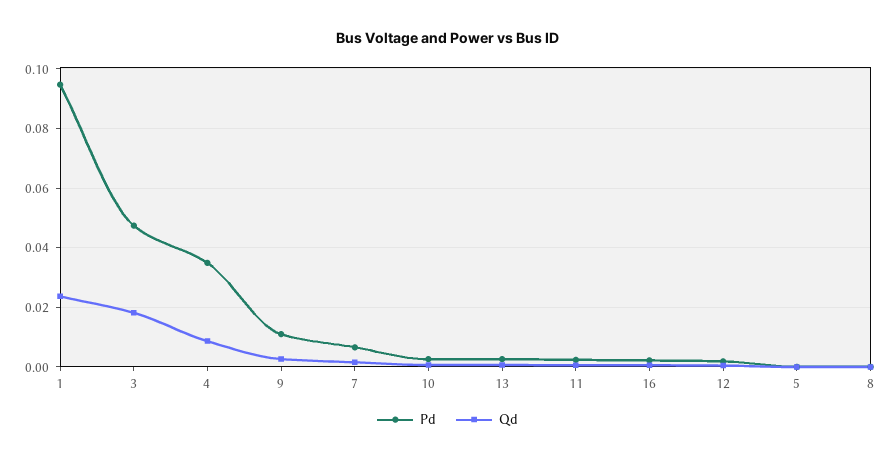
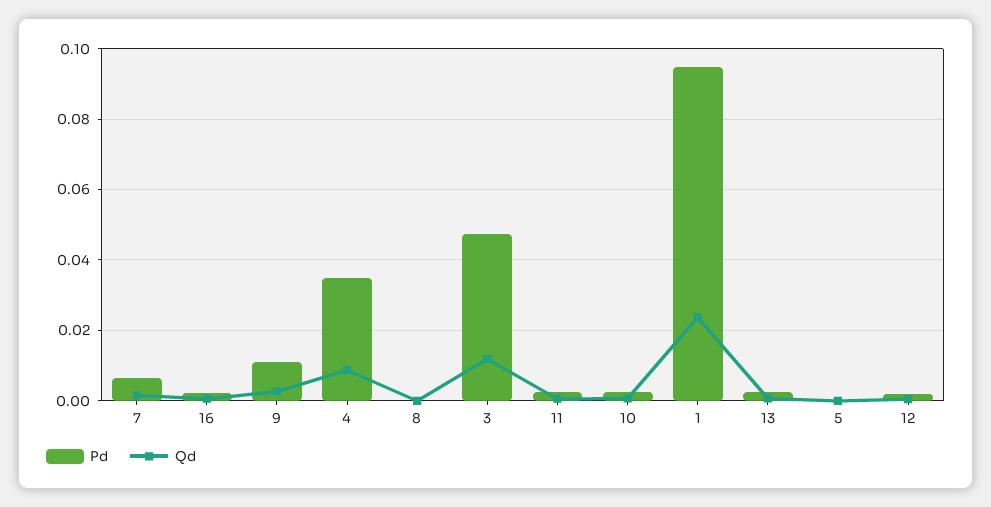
  {
    "Pd": {
      "1": 0.094,
      "3": 0.048,
      "4": 0.034,
      "9": 0.012,
      "7": 0.006,
      "10": 0.002,
      "13": 0.002,
      "11": 0.002,
      "16": 0.002,
      "12": 0.002,
      "5": 0,
      "8": 0
    },
    "Qd": {
      "1": 0.024,
-     "3": 0.0175,
+     "3": 0.012,
      "4": 0.008,
      "9": 0.002,
      "7": 0.002,
      "10": 0,
      "13": 0,
      "11": 0,
      "16": 0,
      "12": 0,
      "5": 0,
      "8": 0
    }
  }

